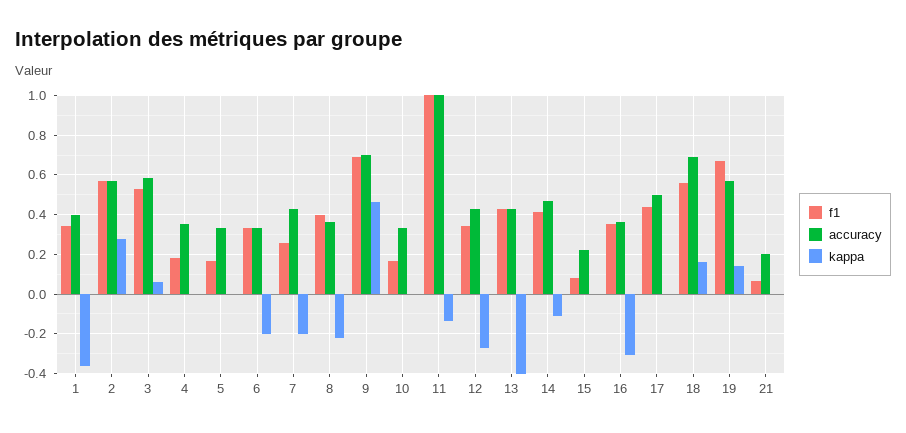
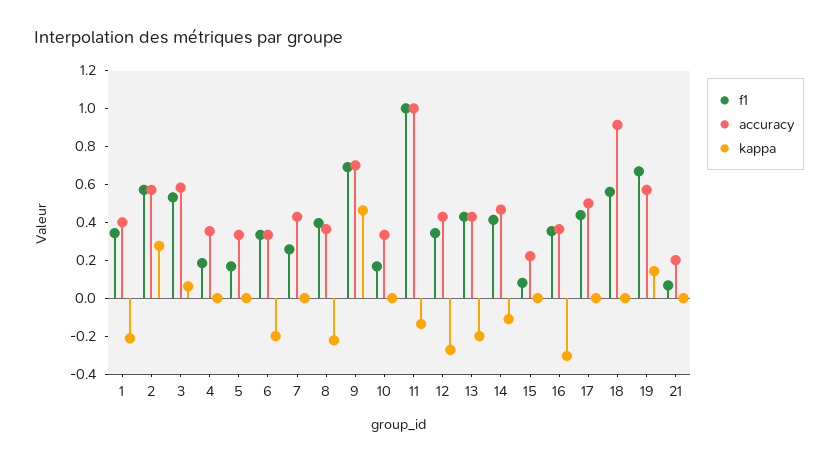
  {
    "f1": {
      "1": 0.35,
      "2": 0.55,
      "3": 0.55,
      "4": 0.2,
      "5": 0.15,
      "6": 0.35,
      "7": 0.25,
      "8": 0.4,
      "9": 0.7,
      "10": 0.15,
      "11": 1,
      "12": 0.35,
      "13": 0.45,
      "14": 0.4,
      "15": 0.1,
      "16": 0.35,
      "17": 0.45,
      "18": 0.55,
      "19": 0.65,
      "21": 0.05
    },
    "accuracy": {
      "1": 0.4,
      "2": 0.55,
      "3": 0.6,
      "4": 0.35,
      "5": 0.35,
      "6": 0.35,
      "7": 0.45,
      "8": 0.35,
      "9": 0.7,
      "10": 0.35,
      "11": 1,
      "12": 0.45,
      "13": 0.45,
      "14": 0.45,
      "15": 0.2,
      "16": 0.35,
      "17": 0.5,
-     "18": 0.7,
+     "18": 0.9,
      "19": 0.55,
      "21": 0.2
    },
    "kappa": {
-     "1": -0.35,
+     "1": -0.2,
      "2": 0.3,
      "3": 0.05,
      "4": 0,
      "5": 0,
      "6": -0.2,
-     "7": -0.2,
+     "7": 0,
      "8": -0.2,
      "9": 0.45,
      "10": 0,
      "11": -0.15,
      "12": -0.25,
-     "13": -0.4,
+     "13": -0.2,
      "14": -0.1,
      "15": 0,
      "16": -0.3,
      "17": 0,
-     "18": 0.15,
+     "18": 0,
      "19": 0.15,
      "21": 0
    }
  }

